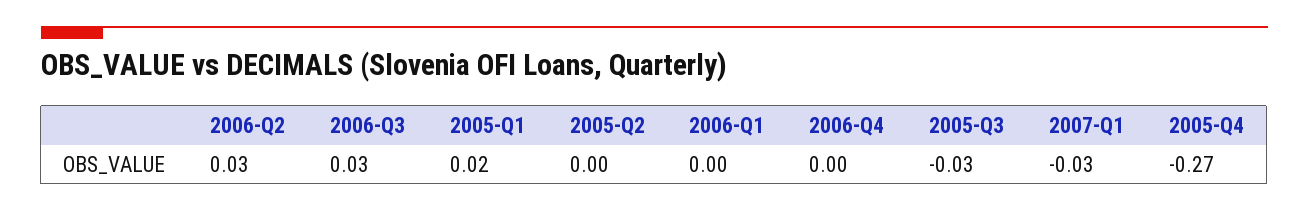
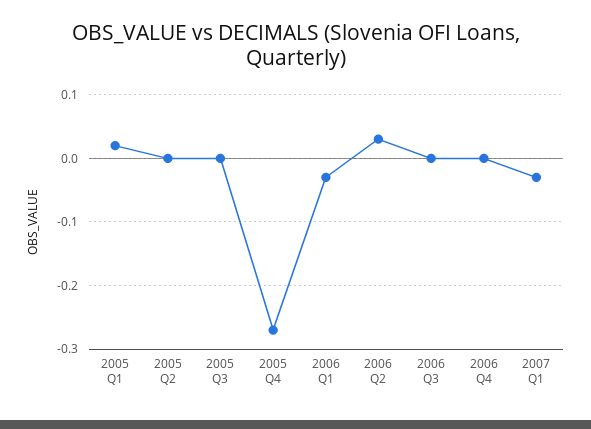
  {
    "2006-Q2": 0.03,
-   "2006-Q3": 0.03,
+   "2006-Q3": 0,
    "2005-Q1": 0.02,
    "2005-Q2": 0,
-   "2006-Q1": 0,
+   "2006-Q1": -0.03,
    "2006-Q4": 0,
-   "2005-Q3": -0.03,
+   "2005-Q3": 0,
    "2007-Q1": -0.03,
    "2005-Q4": -0.27
  }

